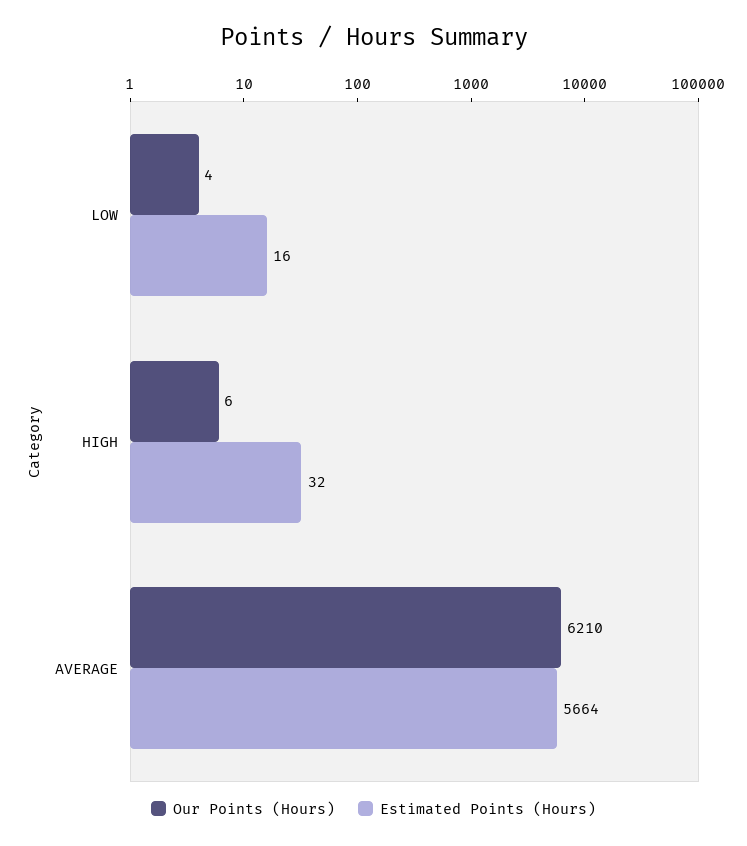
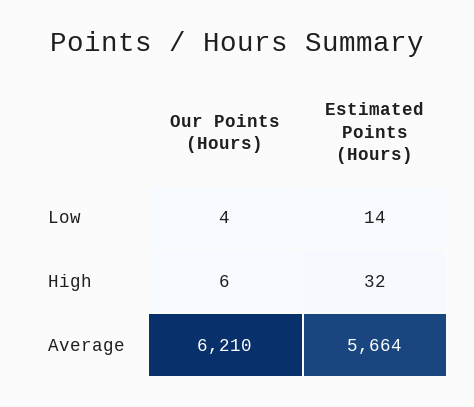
  {
    "Our Points (Hours)": {
      "LOW": 4,
      "HIGH": 6,
      "AVERAGE": 6210
    },
    "Estimated Points (Hours)": {
-     "LOW": 16,
+     "LOW": 14,
      "HIGH": 32,
      "AVERAGE": 5664
    }
  }

